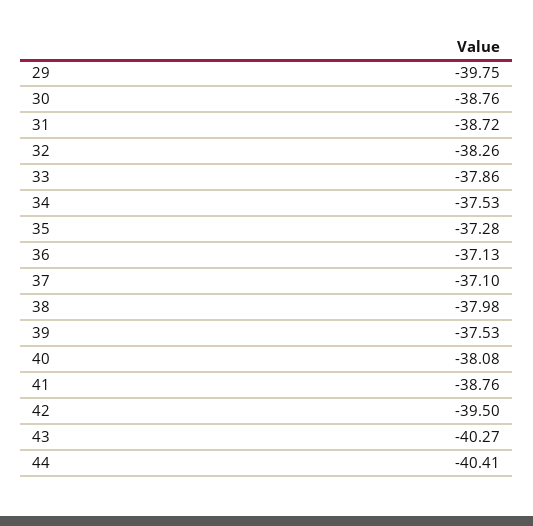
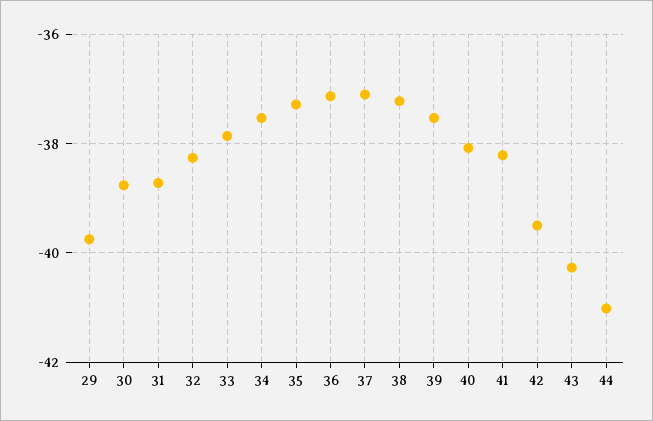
  {
    "29": -39.75,
    "30": -38.76,
    "31": -38.72,
    "32": -38.26,
    "33": -37.86,
    "34": -37.53,
    "35": -37.28,
    "36": -37.13,
    "37": -37.1,
-   "38": -37.98,
+   "38": -37.2,
    "39": -37.53,
    "40": -38.08,
-   "41": -38.76,
+   "41": -38.2,
    "42": -39.5,
    "43": -40.27,
-   "44": -40.41
+   "44": -41
  }

